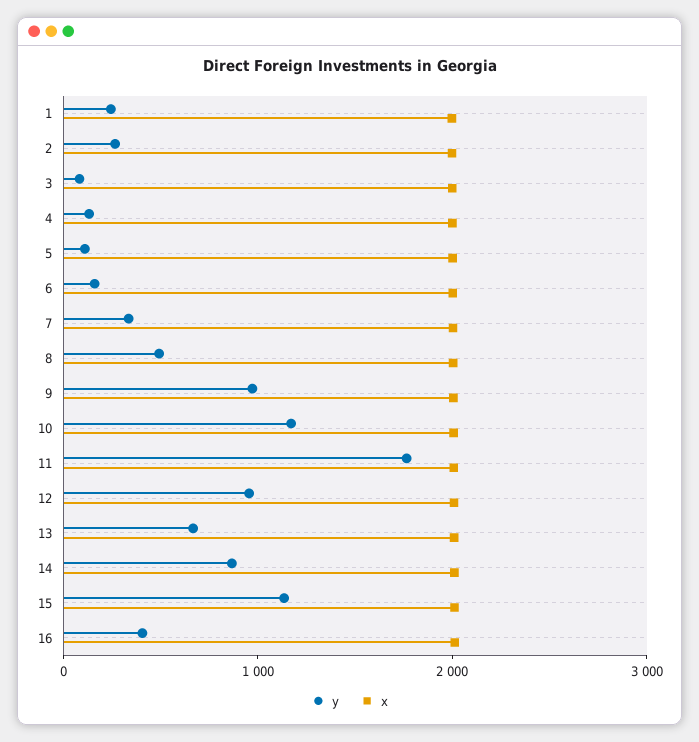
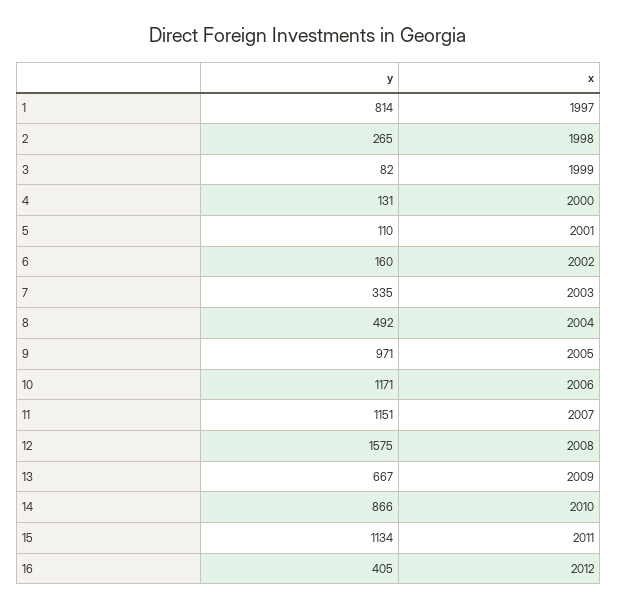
  {
    "y": {
-     "1": 200,
+     "1": 814,
      "2": 265,
      "3": 82,
      "4": 131,
      "5": 110,
      "6": 160,
      "7": 335,
      "8": 492,
      "9": 971,
      "10": 1171,
-     "11": 1800,
+     "11": 1151,
-     "12": 1000,
+     "12": 1575,
      "13": 667,
      "14": 866,
      "15": 1134,
      "16": 405
    },
    "x": {
      "1": 1997,
      "2": 1998,
      "3": 1999,
      "4": 2000,
      "5": 2001,
      "6": 2002,
      "7": 2003,
      "8": 2004,
      "9": 2005,
      "10": 2006,
      "11": 2007,
      "12": 2008,
      "13": 2009,
      "14": 2010,
      "15": 2011,
      "16": 2012
    }
  }

